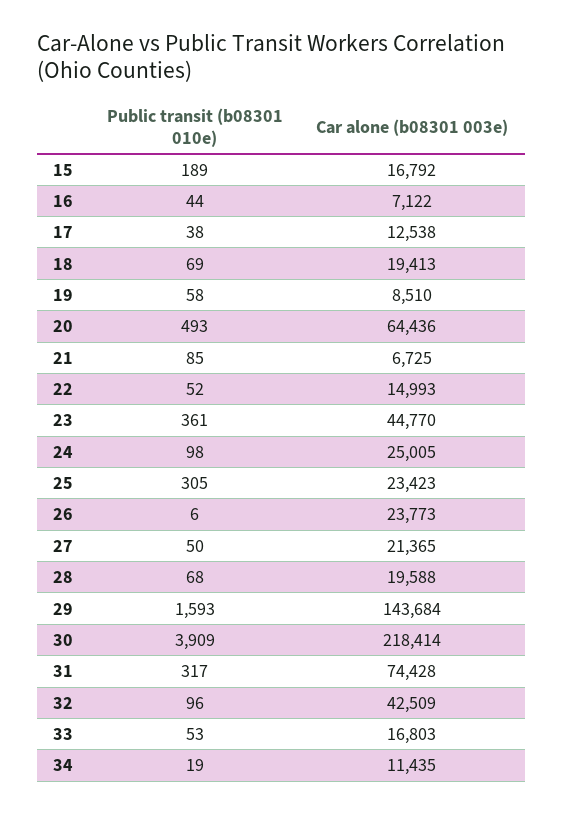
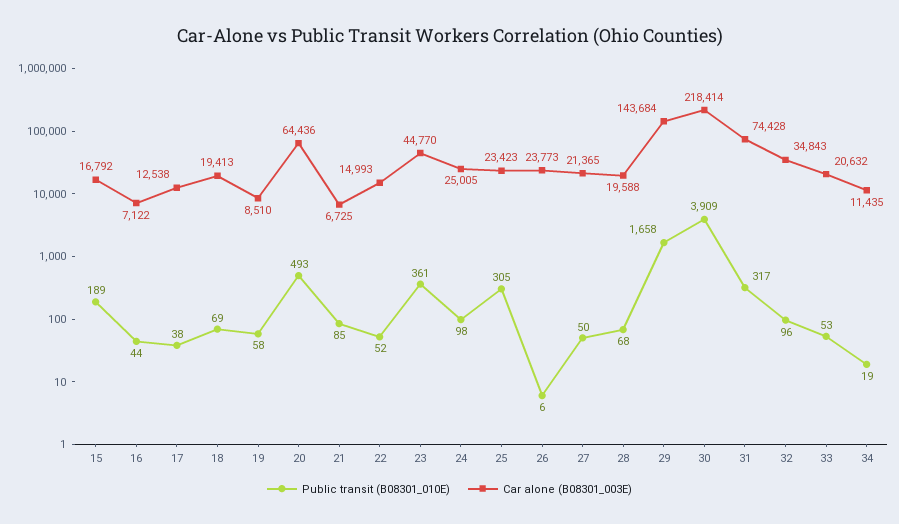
  {
    "Public transit (b08301 010e)": {
      "15": 189,
      "16": 44,
      "17": 38,
      "18": 69,
      "19": 58,
      "20": 493,
      "21": 85,
      "22": 52,
      "23": 361,
      "24": 98,
      "25": 305,
      "26": 6,
      "27": 50,
      "28": 68,
-     "29": 1593,
+     "29": 1658,
      "30": 3909,
      "31": 317,
      "32": 96,
      "33": 53,
      "34": 19
    },
    "Car alone (b08301 003e)": {
      "15": 16792,
      "16": 7122,
      "17": 12538,
      "18": 19413,
      "19": 8510,
      "20": 64436,
      "21": 6725,
      "22": 14993,
      "23": 44770,
      "24": 25005,
      "25": 23423,
      "26": 23773,
      "27": 21365,
      "28": 19588,
      "29": 143684,
      "30": 218414,
      "31": 74428,
-     "32": 42509,
+     "32": 34843,
-     "33": 16803,
+     "33": 20632,
      "34": 11435
    }
  }

